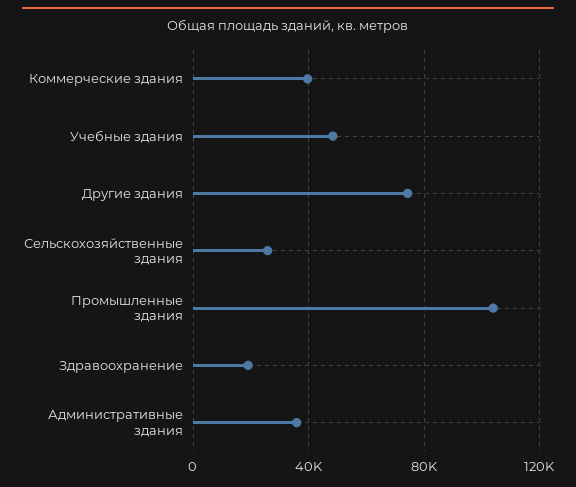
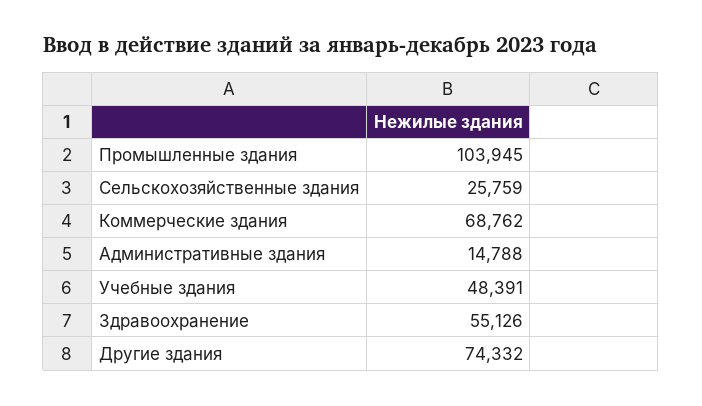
  {
-   "Коммерческие здания": 40000,
+   "Коммерческие здания": 68762,
    "Учебные здания": 48391,
    "Другие здания": 74332,
    "Сельскохозяйственные здания": 25759,
    "Промышленные здания": 103945,
-   "Здравоохранение": 20000,
+   "Здравоохранение": 55126,
-   "Административные здания": 35000
+   "Административные здания": 14788
  }

